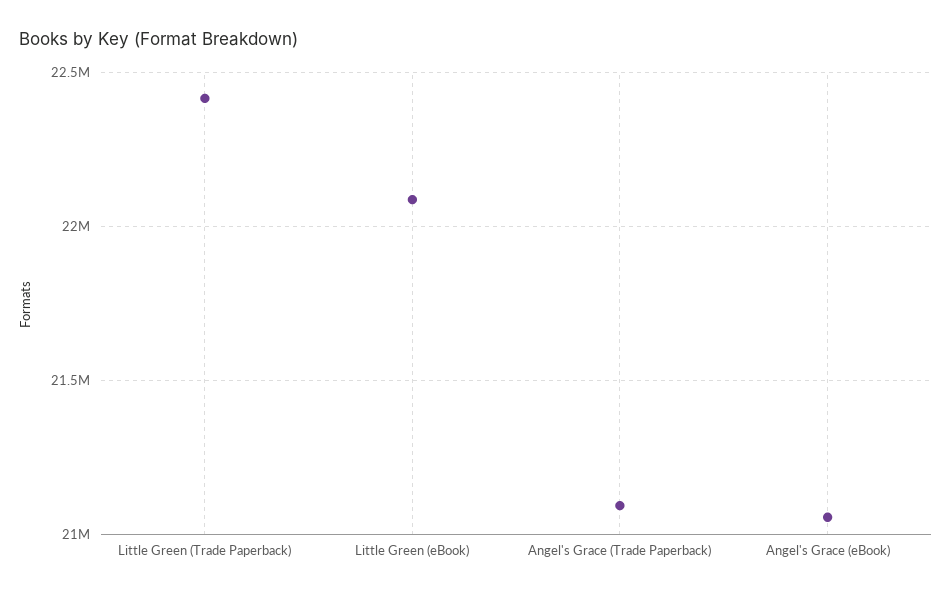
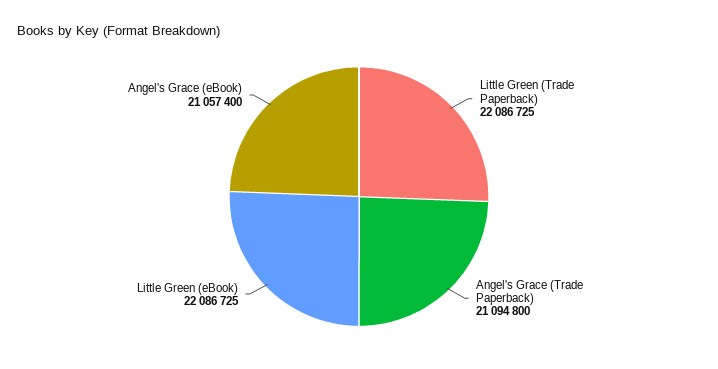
  {
-   "Little Green (Trade Paperback)": 22400000,
+   "Little Green (Trade Paperback)": 22086725,
    "Little Green (eBook)": 22086725,
    "Angel's Grace (Trade Paperback)": 21094800,
    "Angel's Grace (eBook)": 21057400
  }

